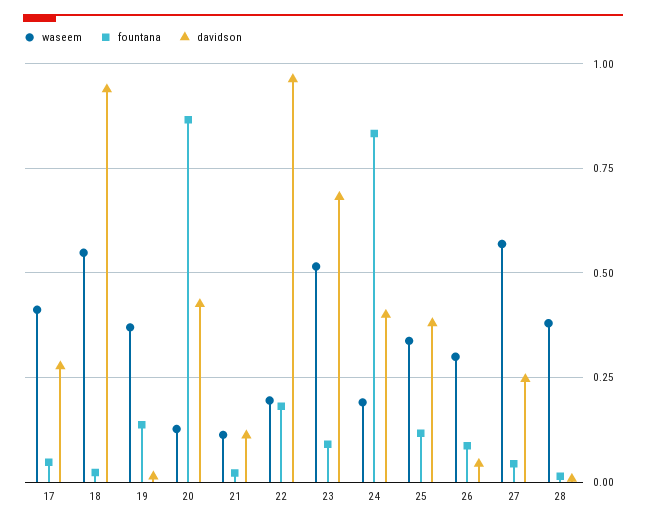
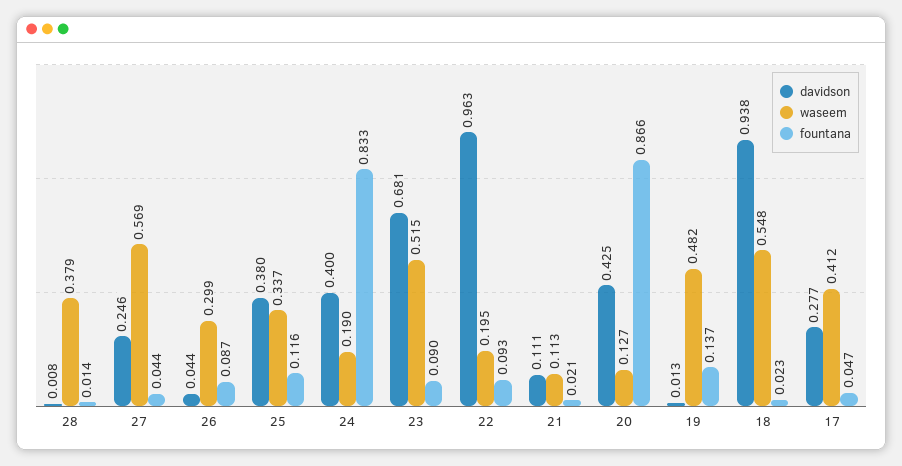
  {
    "waseem": {
      "17": 0.412,
      "18": 0.548,
-     "19": 0.375,
+     "19": 0.482,
      "20": 0.127,
      "21": 0.113,
      "22": 0.195,
      "23": 0.515,
      "24": 0.19,
      "25": 0.337,
      "26": 0.299,
      "27": 0.569,
      "28": 0.379
    },
    "fountana": {
      "17": 0.047,
      "18": 0.023,
      "19": 0.137,
      "20": 0.866,
      "21": 0.021,
-     "22": 0.175,
+     "22": 0.093,
      "23": 0.09,
      "24": 0.833,
      "25": 0.116,
      "26": 0.087,
      "27": 0.044,
      "28": 0.014
    },
    "davidson": {
      "17": 0.277,
      "18": 0.938,
      "19": 0.013,
      "20": 0.425,
      "21": 0.111,
      "22": 0.963,
      "23": 0.681,
      "24": 0.4,
      "25": 0.38,
      "26": 0.044,
      "27": 0.246,
      "28": 0.008
    }
  }

